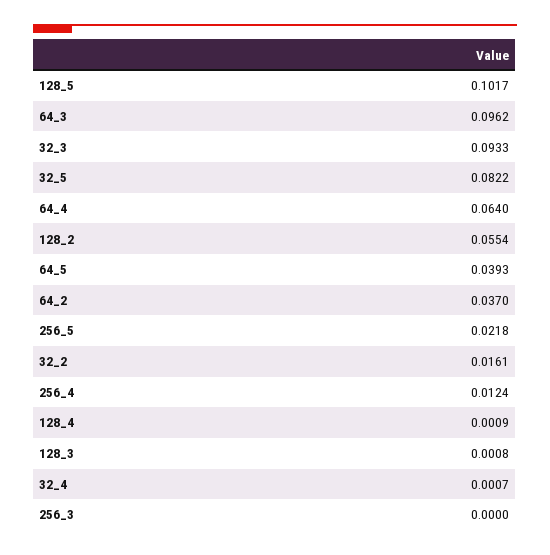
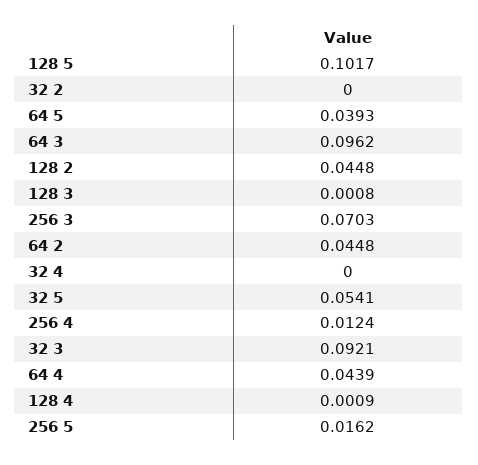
  {
    "128_5": 0.1017,
    "64_3": 0.0962,
-   "32_3": 0.0933,
+   "32_3": 0.0921,
-   "32_5": 0.0822,
+   "32_5": 0.0541,
-   "64_4": 0.064,
+   "64_4": 0.0439,
-   "128_2": 0.0554,
+   "128_2": 0.0448,
    "64_5": 0.0393,
-   "64_2": 0.037,
+   "64_2": 0.0448,
-   "256_5": 0.0218,
+   "256_5": 0.0162,
-   "32_2": 0.0161,
+   "32_2": 0,
    "256_4": 0.0124,
    "128_4": 0.0009,
    "128_3": 0.0008,
-   "32_4": 0.0007,
+   "32_4": 0,
-   "256_3": 0
+   "256_3": 0.0703
  }

